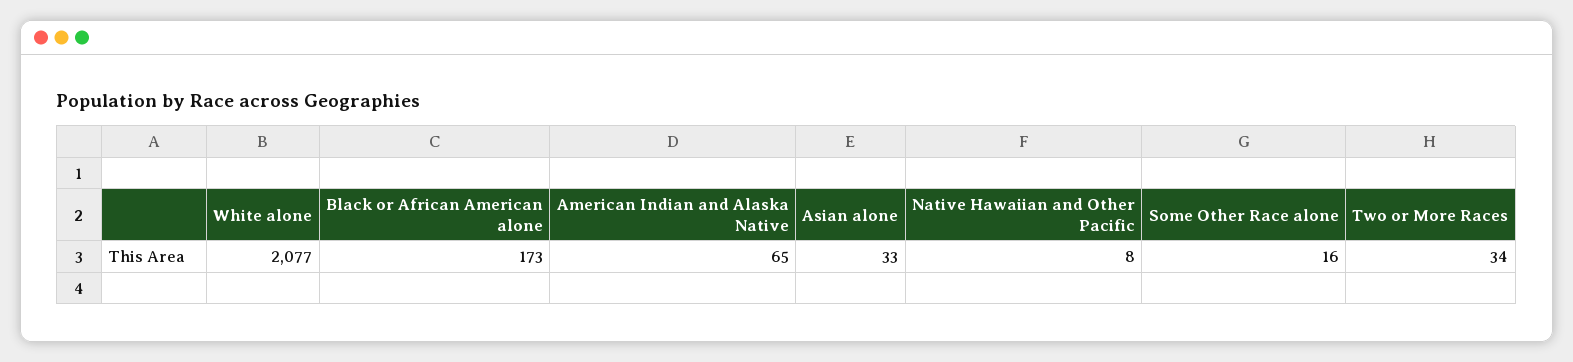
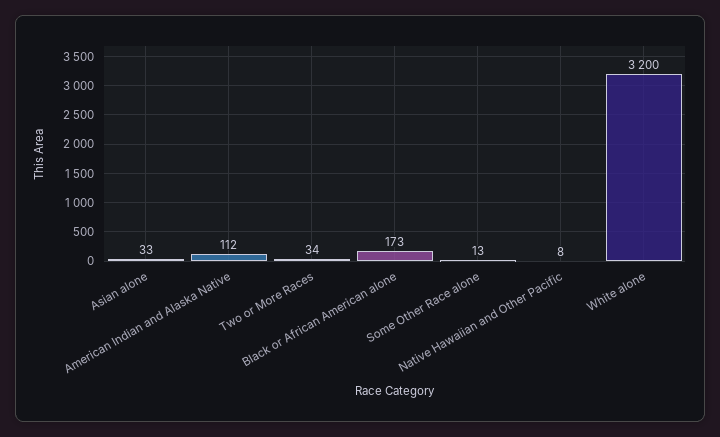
  {
-   "White alone": 2077,
+   "White alone": 3200,
    "Black or African American alone": 173,
-   "American Indian and Alaska Native": 65,
+   "American Indian and Alaska Native": 112,
    "Asian alone": 33,
    "Native Hawaiian and Other Pacific": 8,
-   "Some Other Race alone": 16,
+   "Some Other Race alone": 13,
    "Two or More Races": 34
  }

